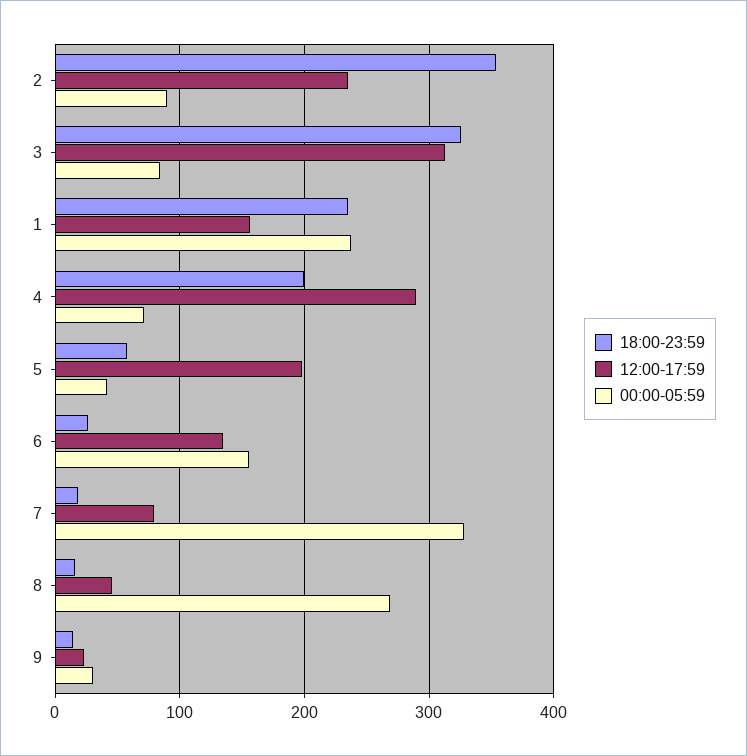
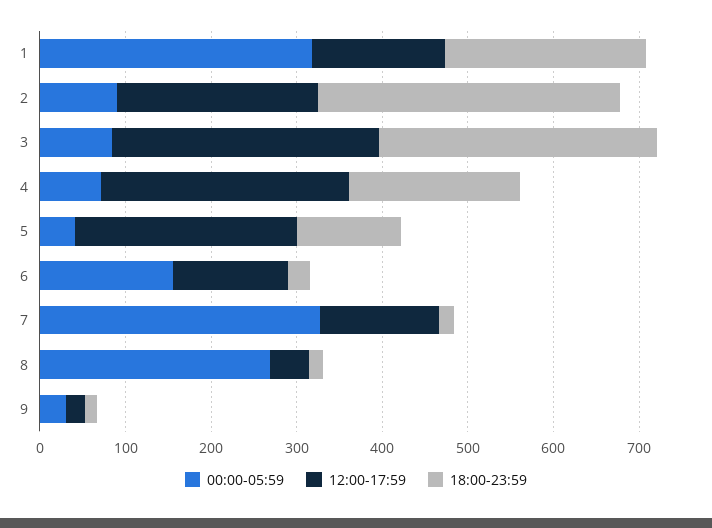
  {
    "18:00-23:59": {
      "2": 350,
      "3": 330,
      "1": 230,
      "4": 200,
-     "5": 60,
+     "5": 120,
      "6": 30,
      "7": 20,
      "8": 20,
      "9": 10
    },
    "12:00-17:59": {
      "2": 230,
      "3": 310,
      "1": 160,
      "4": 290,
-     "5": 200,
+     "5": 260,
      "6": 130,
-     "7": 80,
+     "7": 140,
      "8": 50,
      "9": 20
    },
    "00:00-05:59": {
      "2": 90,
      "3": 80,
-     "1": 240,
+     "1": 320,
      "4": 70,
      "5": 40,
      "6": 160,
      "7": 330,
      "8": 270,
      "9": 30
    }
  }

